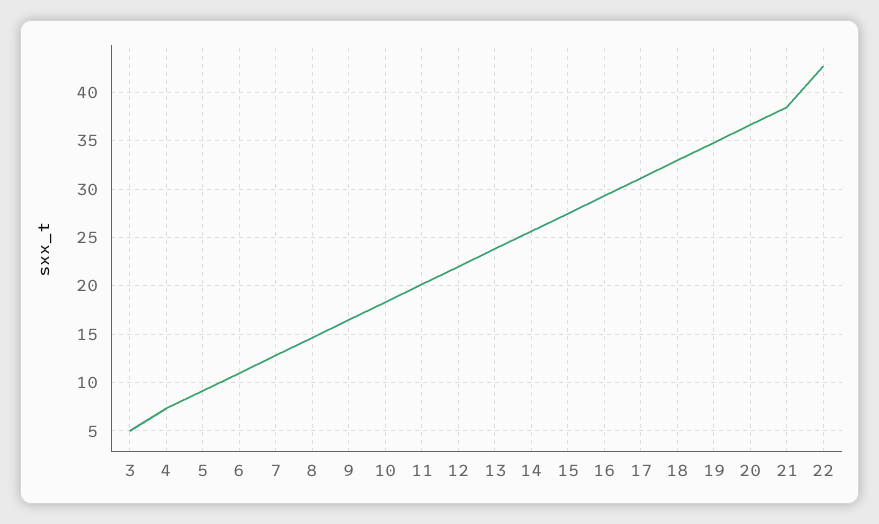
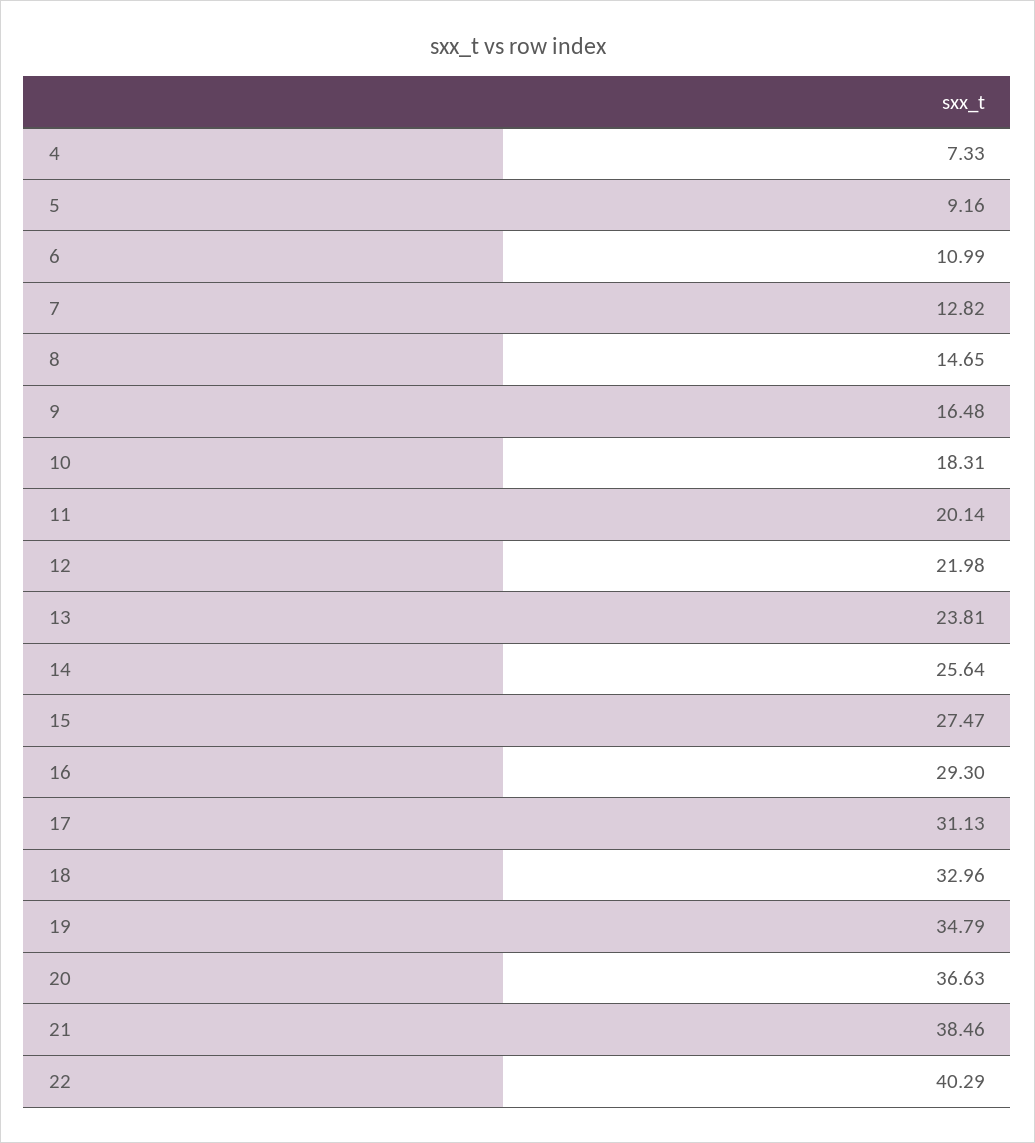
  {
-   "3": 5,
    "4": 7.33,
    "5": 9.16,
    "6": 10.99,
    "7": 12.82,
    "8": 14.65,
    "9": 16.48,
    "10": 18.31,
    "11": 20.14,
    "12": 21.98,
    "13": 23.81,
    "14": 25.64,
    "15": 27.47,
    "16": 29.3,
    "17": 31.13,
    "18": 32.96,
    "19": 34.79,
    "20": 36.63,
    "21": 38.46,
-   "22": 43
+   "22": 40.29
  }

